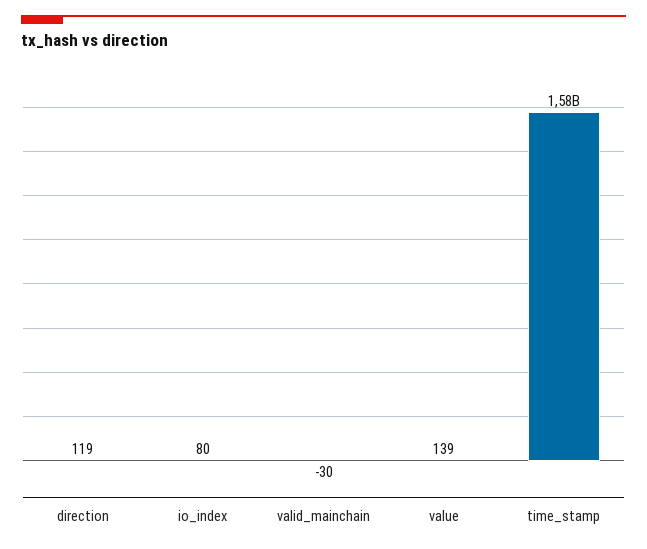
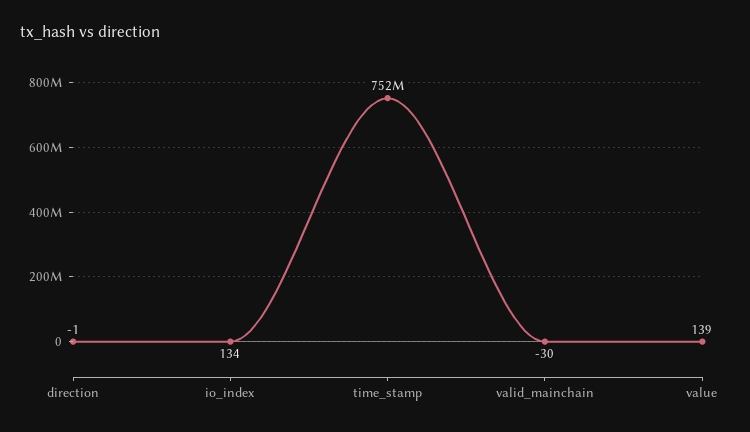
  {
-   "direction": 119,
+   "direction": -1,
-   "io_index": 80,
+   "io_index": 134,
    "valid_mainchain": -30,
    "value": 139,
-   "time_stamp": 1580000000
+   "time_stamp": 752000000
  }

